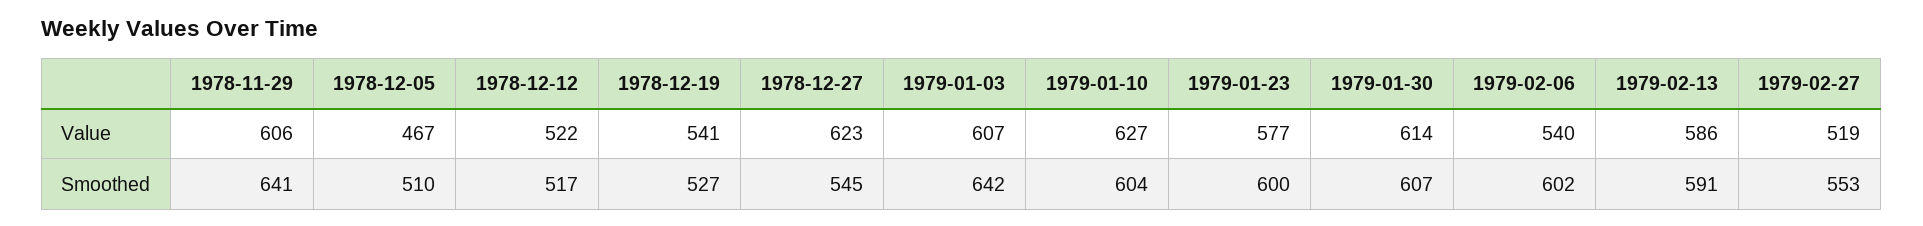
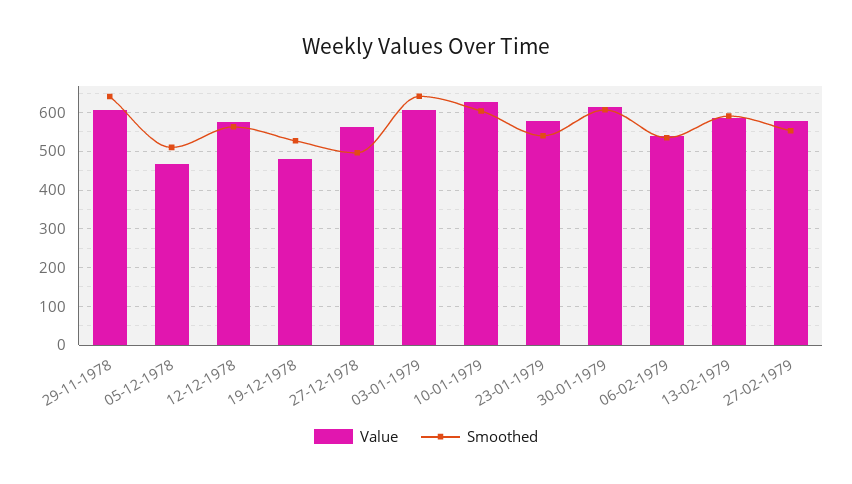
  {
    "Value": {
      "1978-11-29": 606,
      "1978-12-05": 467,
-     "1978-12-12": 522,
+     "1978-12-12": 580,
-     "1978-12-19": 541,
+     "1978-12-19": 480,
-     "1978-12-27": 623,
+     "1978-12-27": 560,
      "1979-01-03": 607,
      "1979-01-10": 627,
      "1979-01-23": 577,
      "1979-01-30": 614,
      "1979-02-06": 540,
      "1979-02-13": 586,
-     "1979-02-27": 519
+     "1979-02-27": 580
    },
    "Smoothed": {
      "1978-11-29": 641,
      "1978-12-05": 510,
-     "1978-12-12": 517,
+     "1978-12-12": 560,
      "1978-12-19": 527,
-     "1978-12-27": 545,
+     "1978-12-27": 500,
      "1979-01-03": 642,
      "1979-01-10": 604,
-     "1979-01-23": 600,
+     "1979-01-23": 540,
      "1979-01-30": 607,
-     "1979-02-06": 602,
+     "1979-02-06": 540,
      "1979-02-13": 591,
      "1979-02-27": 553
    }
  }

